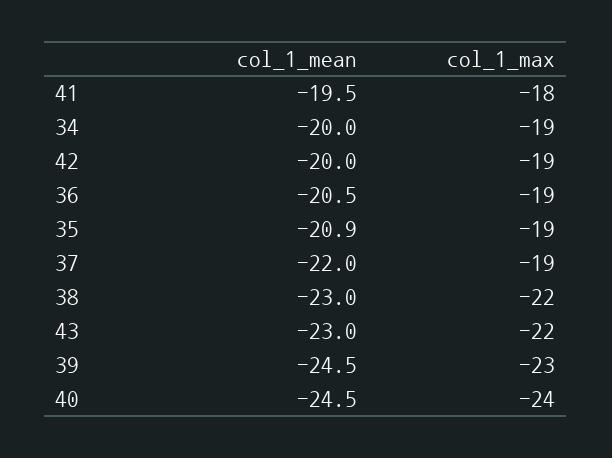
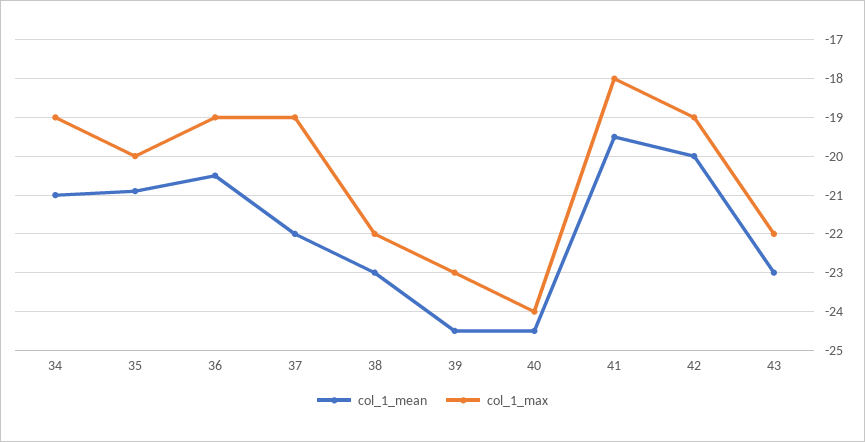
  {
    "col_1_mean": {
      "41": -19.5,
-     "34": -20,
+     "34": -21,
      "42": -20,
      "36": -20.5,
      "35": -20.9,
      "37": -22,
      "38": -23,
      "43": -23,
      "39": -24.5,
      "40": -24.5
    },
    "col_1_max": {
      "41": -18,
      "34": -19,
      "42": -19,
      "36": -19,
-     "35": -19,
+     "35": -20,
      "37": -19,
      "38": -22,
      "43": -22,
      "39": -23,
      "40": -24
    }
  }

